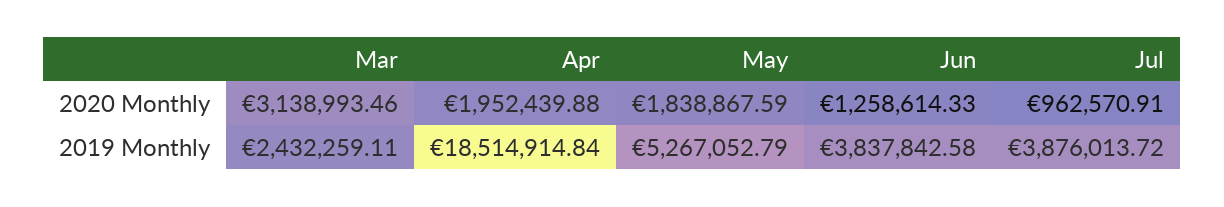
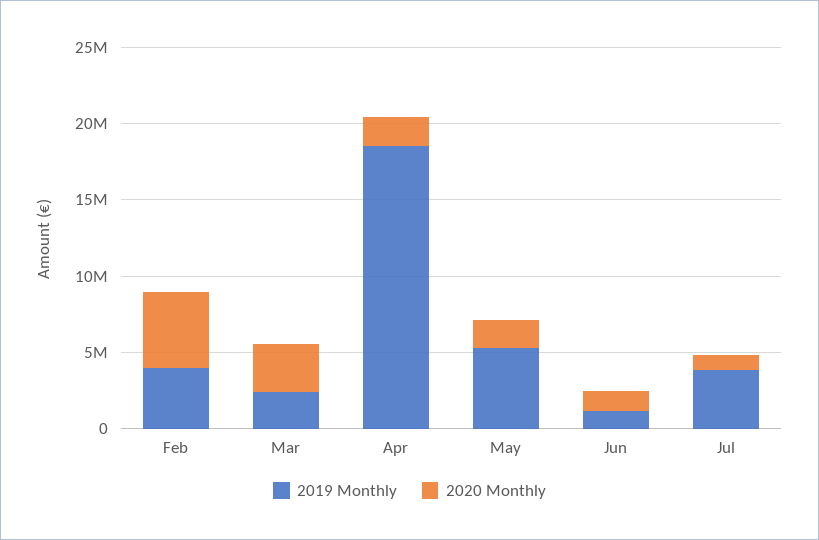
  {
    "2020 Monthly": {
      "Mar": 3138993.46,
      "Apr": 1952439.88,
      "May": 1838867.59,
      "Jun": 1258614.33,
-     "Jul": 962570.91
+     "Jul": 962570.91,
+     "Feb": 5000000
    },
    "2019 Monthly": {
      "Mar": 2432259.11,
      "Apr": 18514914.84,
      "May": 5267052.79,
-     "Jun": 3837842.58,
+     "Jun": 1000000,
-     "Jul": 3876013.72
+     "Jul": 3876013.72,
+     "Feb": 4000000
    }
  }

